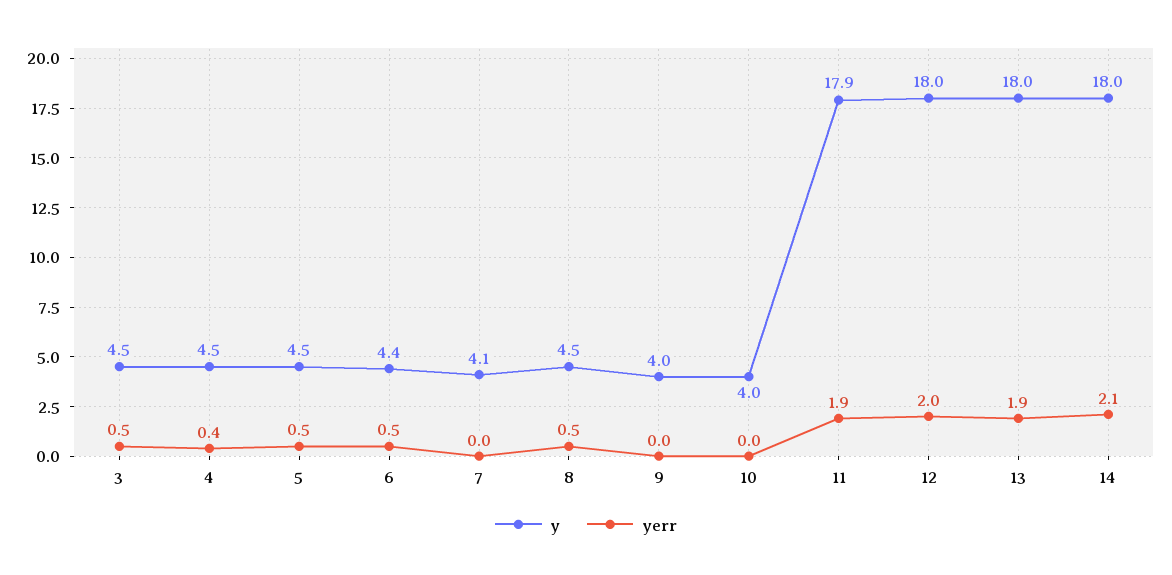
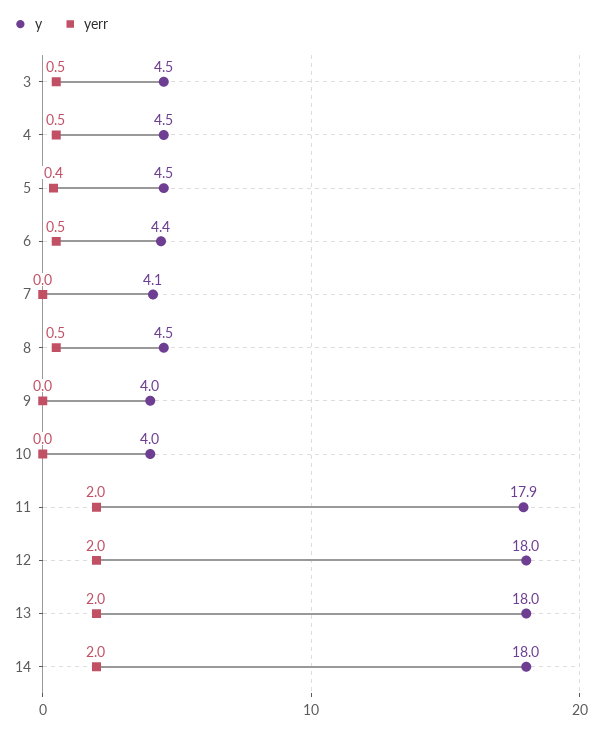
  {
    "y": {
      "3": 4.5,
      "4": 4.5,
      "5": 4.5,
      "6": 4.4,
      "7": 4.1,
      "8": 4.5,
      "9": 4,
      "10": 4,
      "11": 17.9,
      "12": 18,
      "13": 18,
      "14": 18
    },
    "yerr": {
      "3": 0.5,
-     "4": 0.4,
+     "4": 0.5,
-     "5": 0.5,
+     "5": 0.4,
      "6": 0.5,
      "7": 0,
      "8": 0.5,
      "9": 0,
      "10": 0,
-     "11": 1.9,
+     "11": 2,
      "12": 2,
-     "13": 1.9,
+     "13": 2,
-     "14": 2.1
+     "14": 2
    }
  }

